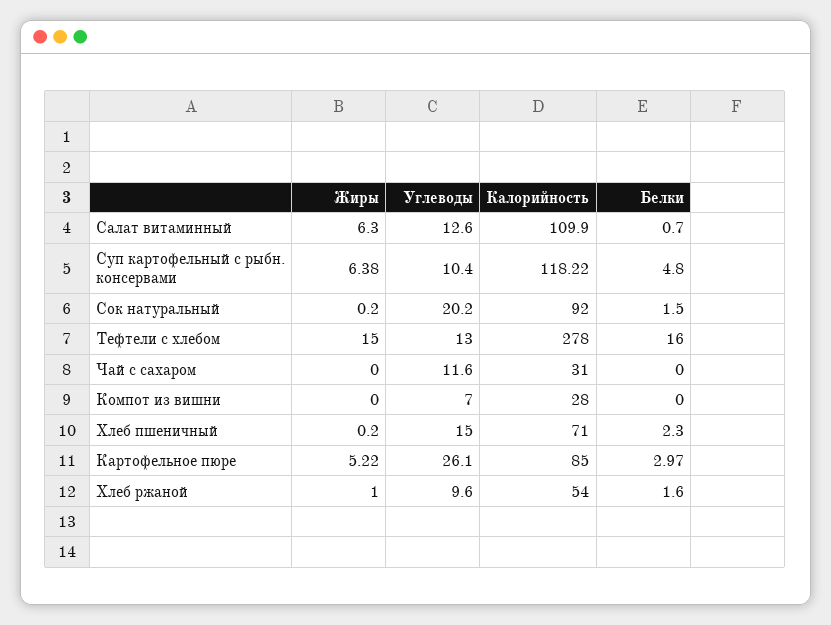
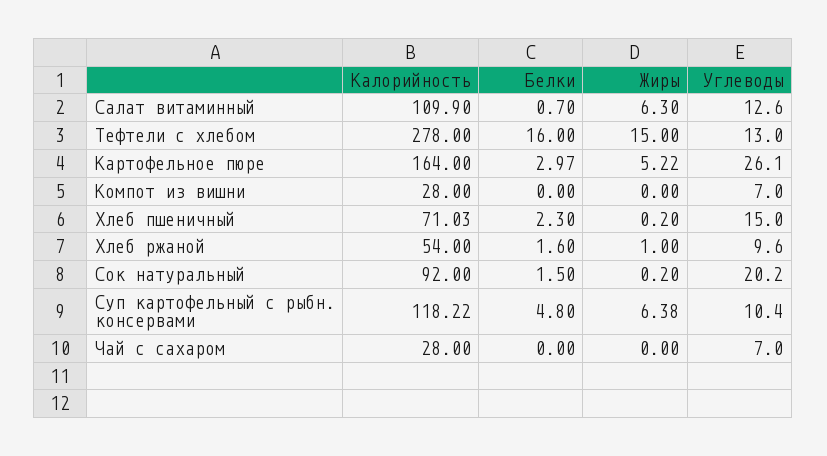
  {
    "Жиры": {
      "Салат витаминный": 6.3,
      "Суп картофельный с рыбн. консервами": 6.38,
      "Сок натуральный": 0.2,
      "Тефтели c хлебом": 15,
      "Чай с сахаром": 0,
      "Компот из вишни": 0,
      "Хлеб пшеничный": 0.2,
      "Картофельное пюре": 5.22,
      "Хлеб ржаной": 1
    },
    "Углеводы": {
      "Салат витаминный": 12.6,
      "Суп картофельный с рыбн. консервами": 10.4,
      "Сок натуральный": 20.2,
      "Тефтели c хлебом": 13,
-     "Чай с сахаром": 11.6,
+     "Чай с сахаром": 7,
      "Компот из вишни": 7,
      "Хлеб пшеничный": 15,
      "Картофельное пюре": 26.1,
      "Хлеб ржаной": 9.6
    },
    "Калорийность": {
      "Салат витаминный": 109.9,
      "Суп картофельный с рыбн. консервами": 118.22,
      "Сок натуральный": 92,
      "Тефтели c хлебом": 278,
-     "Чай с сахаром": 31,
+     "Чай с сахаром": 28,
      "Компот из вишни": 28,
-     "Хлеб пшеничный": 71,
+     "Хлеб пшеничный": 71.03,
-     "Картофельное пюре": 85,
+     "Картофельное пюре": 164,
      "Хлеб ржаной": 54
    },
    "Белки": {
      "Салат витаминный": 0.7,
      "Суп картофельный с рыбн. консервами": 4.8,
      "Сок натуральный": 1.5,
      "Тефтели c хлебом": 16,
      "Чай с сахаром": 0,
      "Компот из вишни": 0,
      "Хлеб пшеничный": 2.3,
      "Картофельное пюре": 2.97,
      "Хлеб ржаной": 1.6
    }
  }

